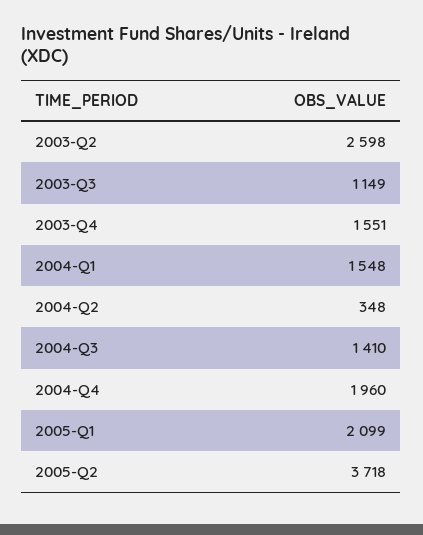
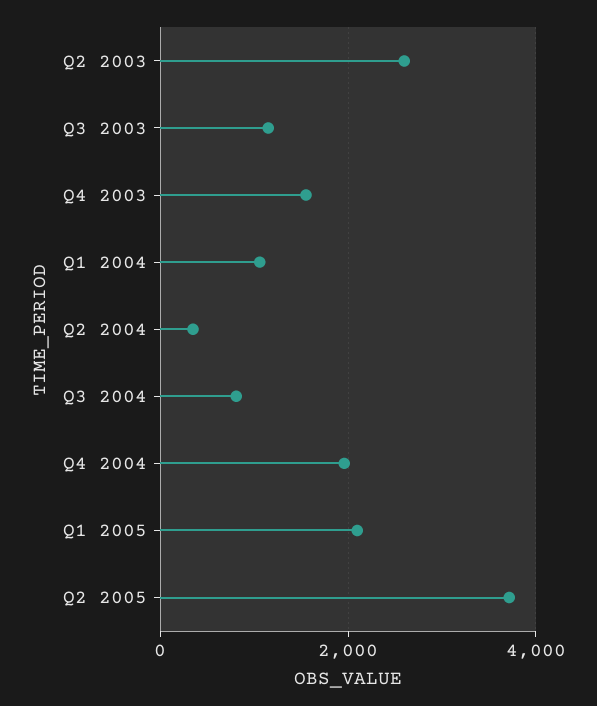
  {
    "2003-Q2": 2598,
    "2003-Q3": 1149,
    "2003-Q4": 1551,
-   "2004-Q1": 1548,
+   "2004-Q1": 1000,
    "2004-Q2": 348,
-   "2004-Q3": 1410,
+   "2004-Q3": 800,
    "2004-Q4": 1960,
    "2005-Q1": 2099,
    "2005-Q2": 3718
  }

